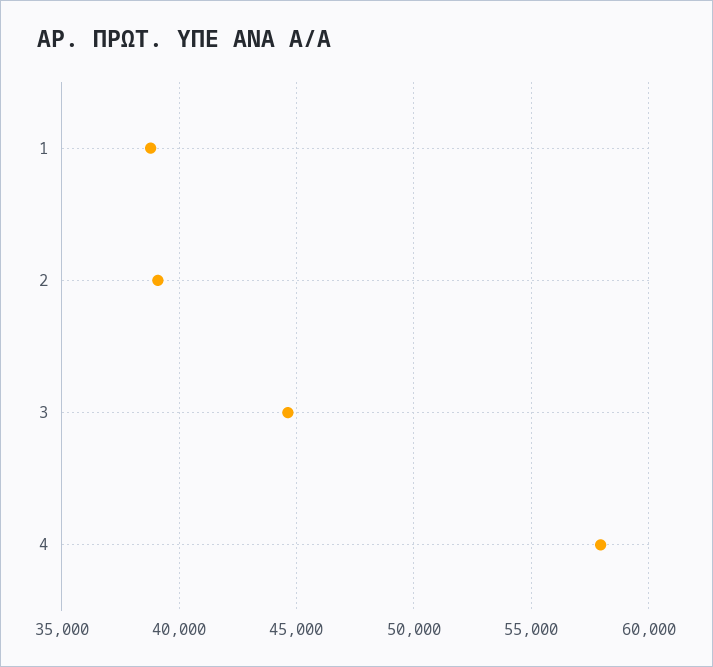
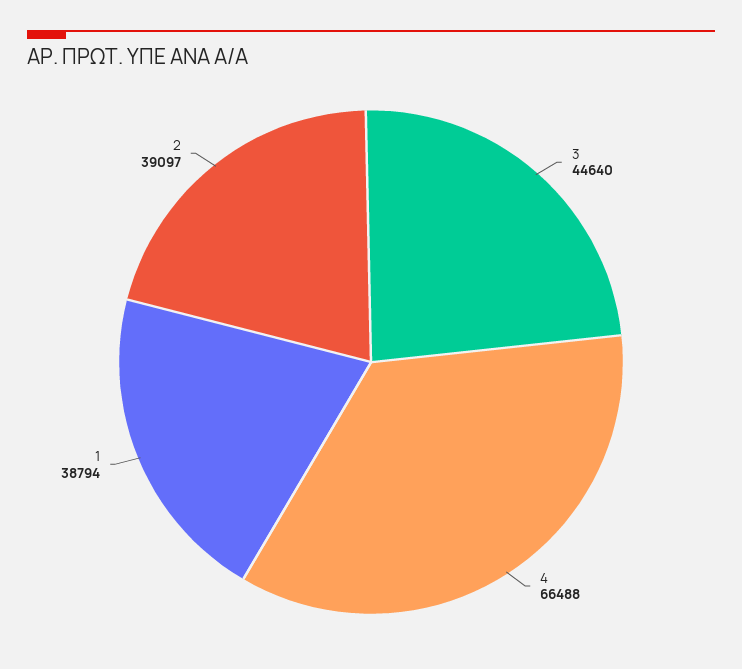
  {
    "1": 38794,
    "2": 39097,
    "3": 44640,
-   "4": 58000
+   "4": 66488
  }

